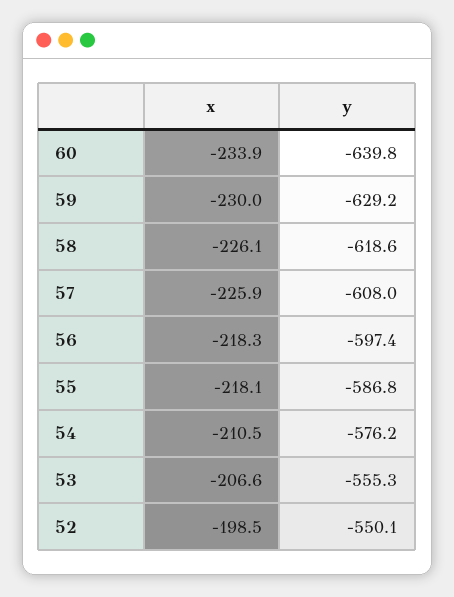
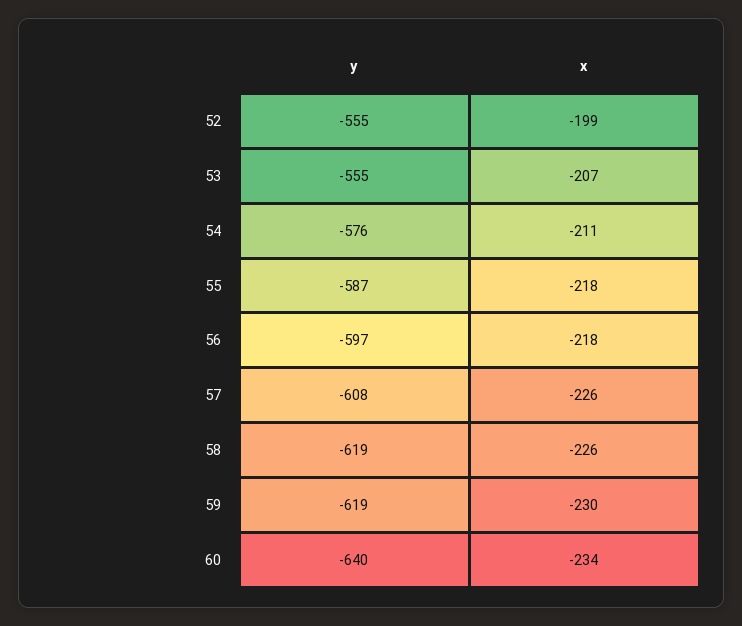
  {
    "x": {
      "60": -233.9,
      "59": -230,
      "58": -226.1,
      "57": -225.9,
      "56": -218.3,
      "55": -218.1,
      "54": -210.5,
      "53": -206.6,
      "52": -198.5
    },
    "y": {
      "60": -639.8,
-     "59": -629.2,
+     "59": -619,
      "58": -618.6,
      "57": -608,
      "56": -597.4,
      "55": -586.8,
      "54": -576.2,
      "53": -555.3,
-     "52": -550.1
+     "52": -555
    }
  }

